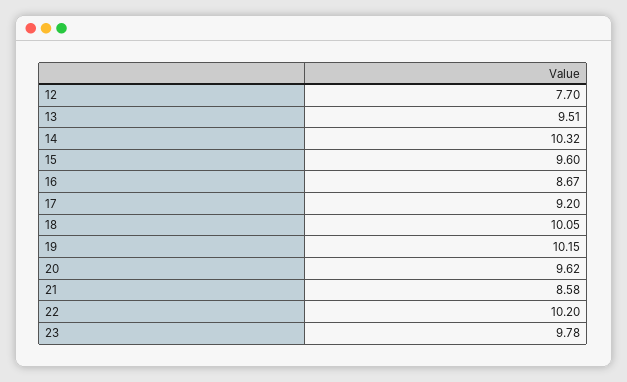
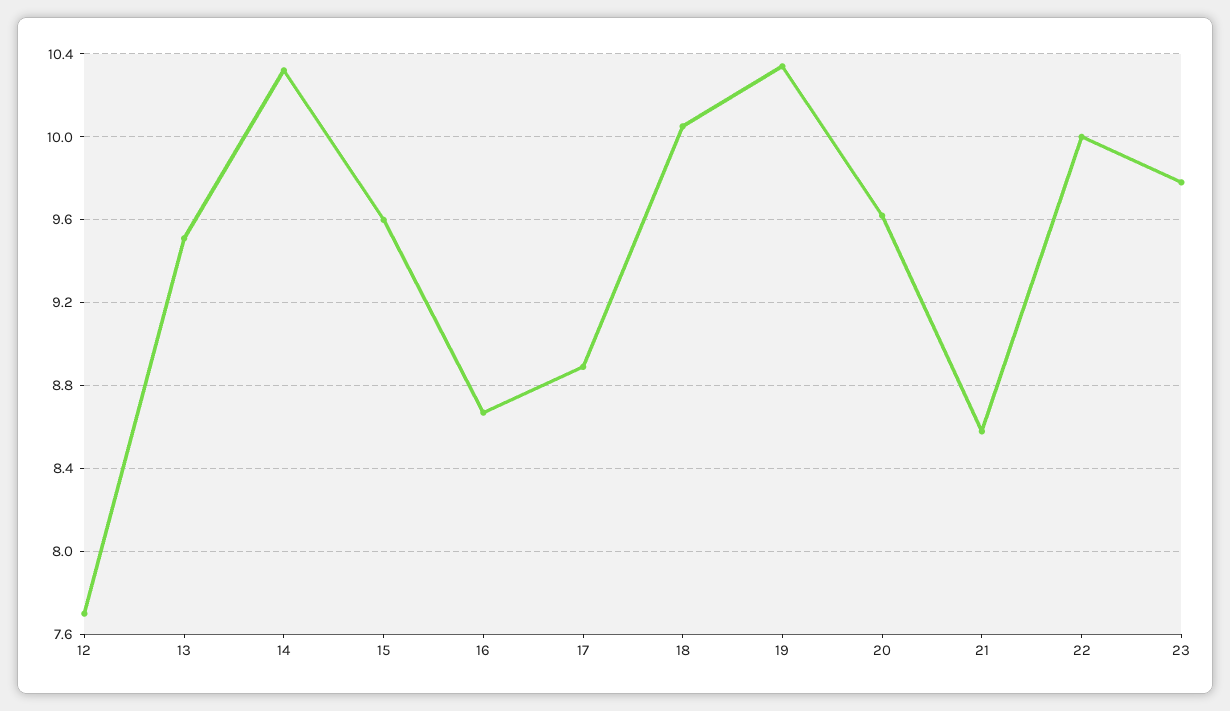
  {
    "12": 7.7,
    "13": 9.51,
    "14": 10.32,
    "15": 9.6,
    "16": 8.67,
-   "17": 9.2,
+   "17": 8.9,
    "18": 10.05,
-   "19": 10.15,
+   "19": 10.35,
    "20": 9.62,
    "21": 8.58,
-   "22": 10.2,
+   "22": 10,
    "23": 9.78
  }

